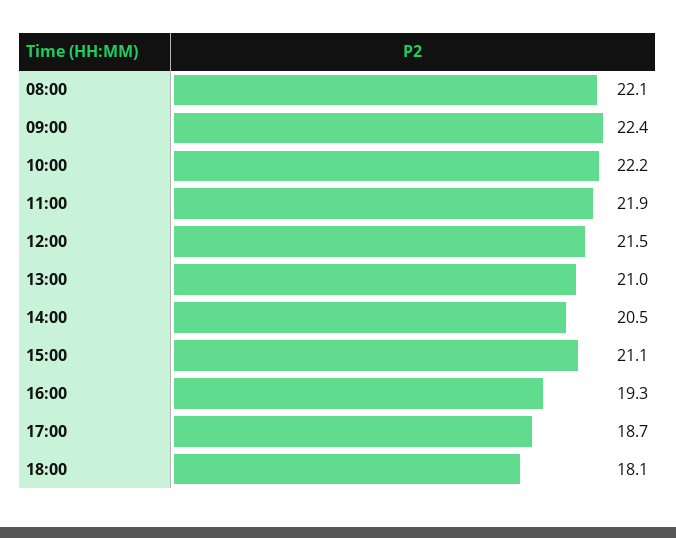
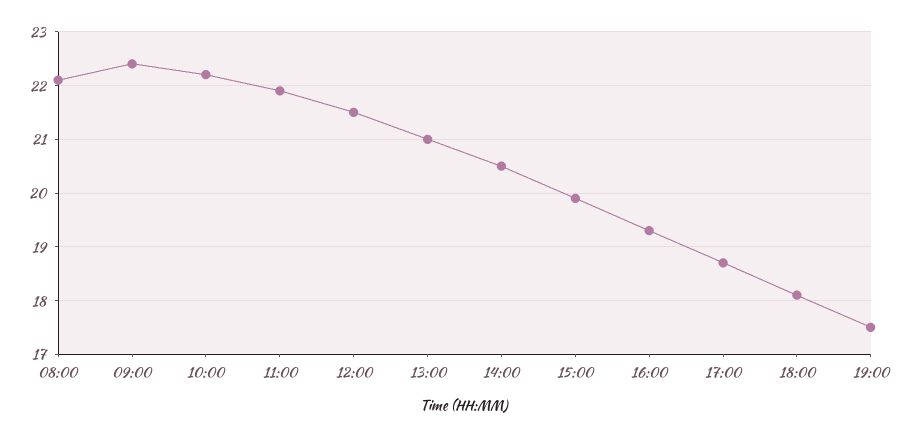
  {
    "08:00": 22.1,
    "09:00": 22.4,
    "10:00": 22.2,
    "11:00": 21.9,
    "12:00": 21.5,
    "13:00": 21,
    "14:00": 20.5,
-   "15:00": 21.1,
+   "15:00": 20,
    "16:00": 19.3,
    "17:00": 18.7,
-   "18:00": 18.1
+   "18:00": 18.1,
+   "19:00": 17.5
  }

